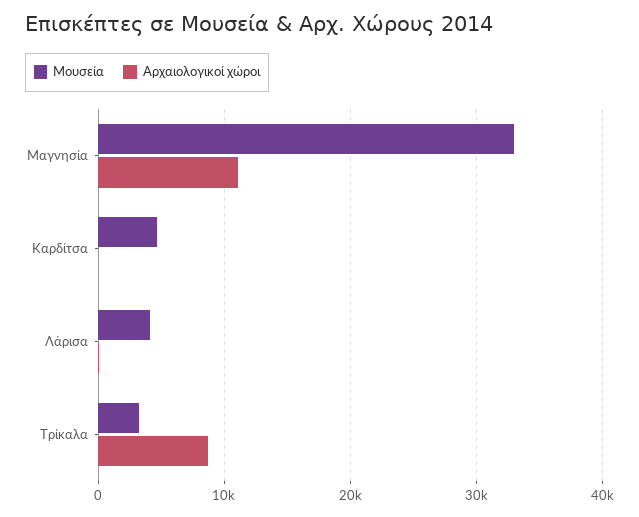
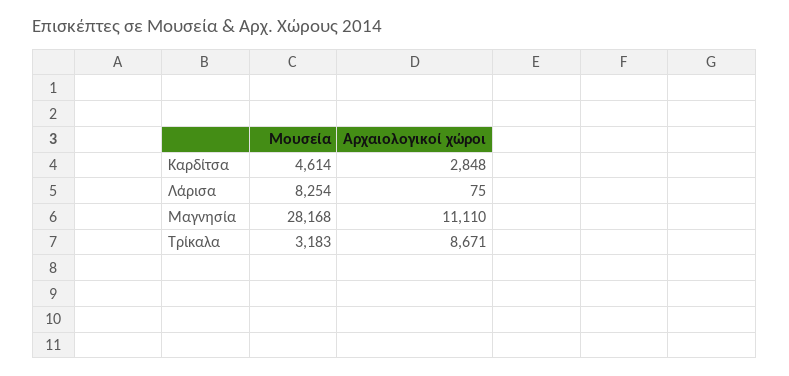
  {
    "Μουσεία": {
-     "Μαγνησία": 33000,
+     "Μαγνησία": 28168,
      "Καρδίτσα": 4614,
-     "Λάρισα": 4000,
+     "Λάρισα": 8254,
      "Τρίκαλα": 3183
    },
    "Αρχαιολογικοί χώροι": {
      "Μαγνησία": 11110,
-     "Καρδίτσα": 0,
+     "Καρδίτσα": 2848,
      "Λάρισα": 75,
      "Τρίκαλα": 8671
    }
  }

